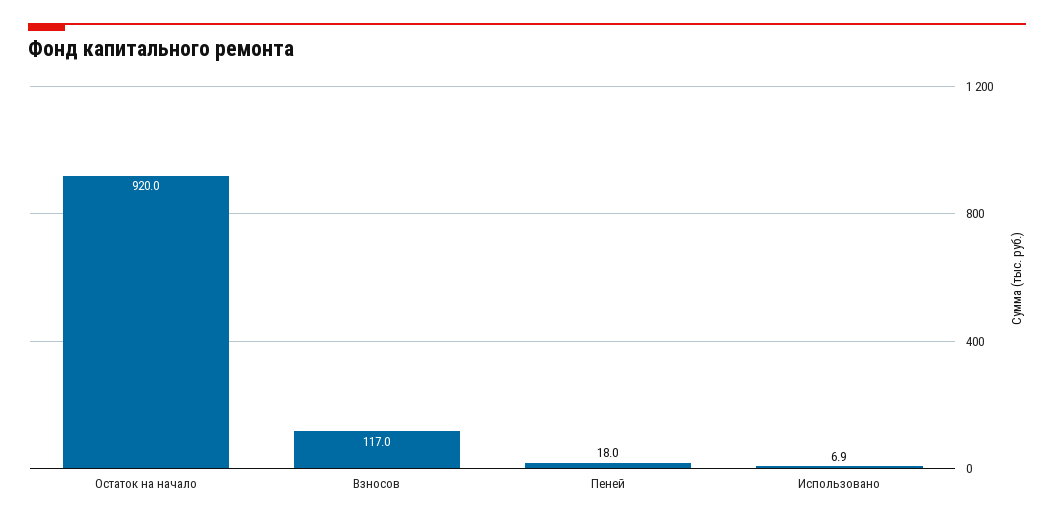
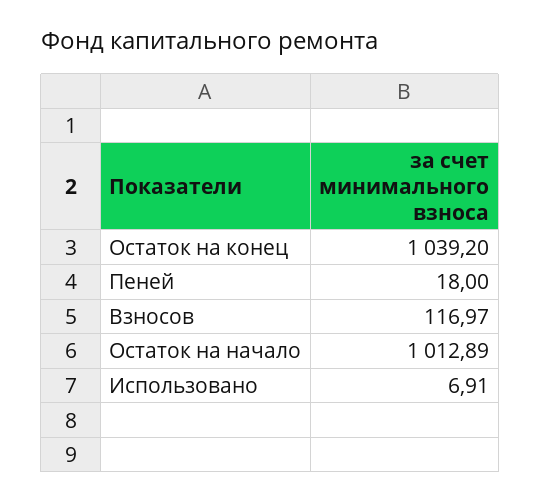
  {
-   "Остаток на начало": 920,
+   "Остаток на начало": 1012.89,
    "Взносов": 116.97,
    "Пеней": 18,
-   "Использовано": 6.91
+   "Использовано": 6.91,
+   "Остаток на конец": 1039.2
  }

